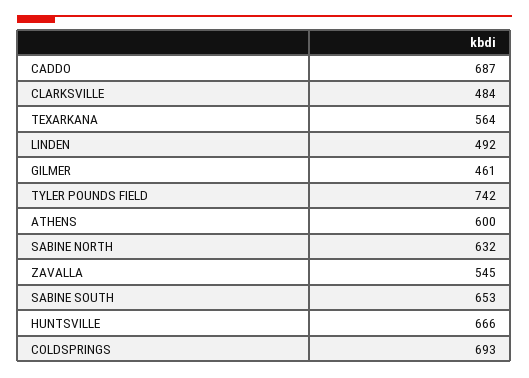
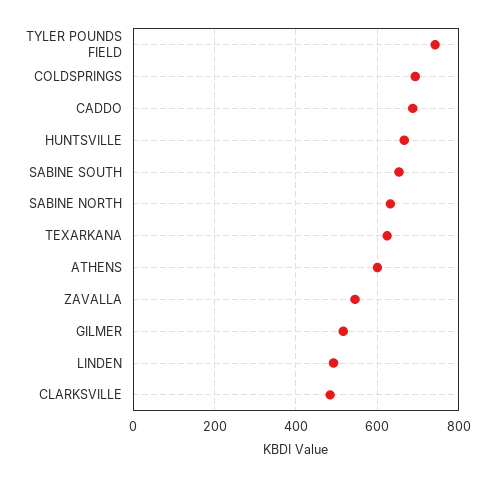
  {
    "CADDO": 687,
    "CLARKSVILLE": 484,
-   "TEXARKANA": 564,
+   "TEXARKANA": 620,
    "LINDEN": 492,
-   "GILMER": 461,
+   "GILMER": 520,
    "TYLER POUNDS FIELD": 742,
    "ATHENS": 600,
    "SABINE NORTH": 632,
    "ZAVALLA": 545,
    "SABINE SOUTH": 653,
    "HUNTSVILLE": 666,
    "COLDSPRINGS": 693
  }

